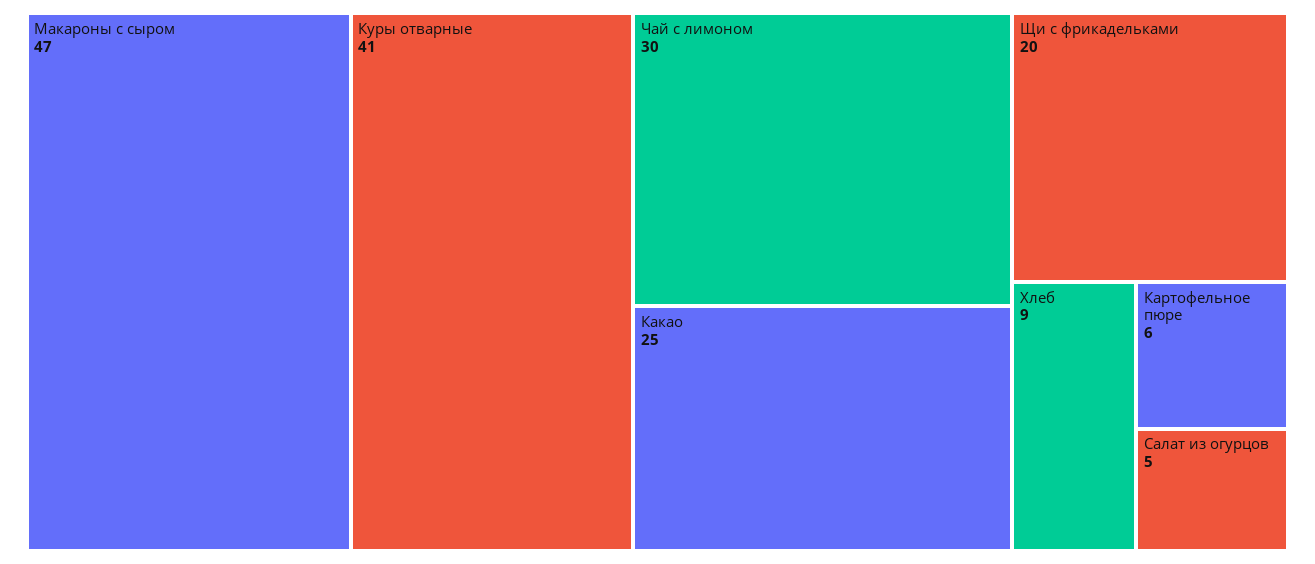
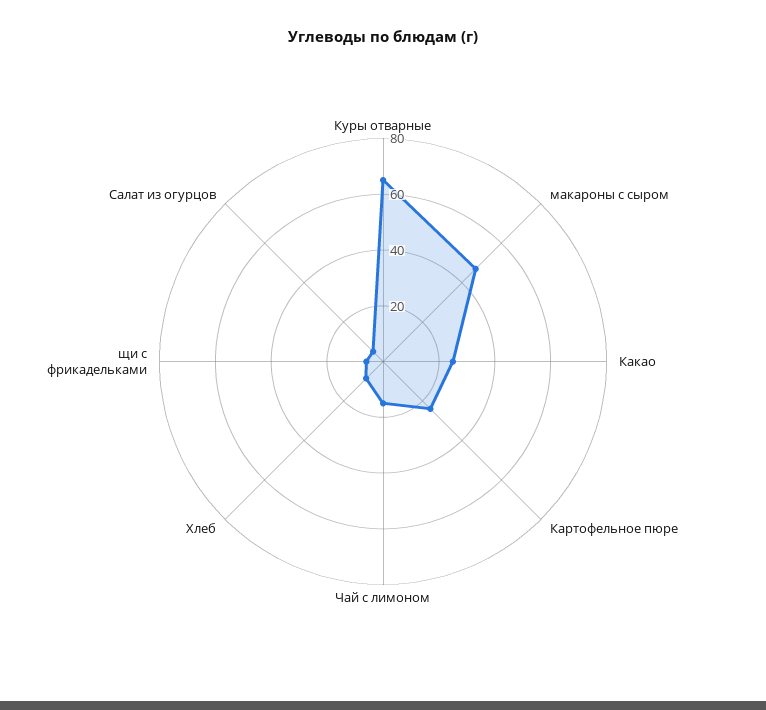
  {
    "Макароны с сыром": 47,
-   "Куры отварные": 41,
+   "Куры отварные": 65,
-   "Чай с лимоном": 30,
+   "Чай с лимоном": 15,
    "Какао": 25,
-   "Щи с фрикадельками": 20,
+   "Щи с фрикадельками": 5,
    "Хлеб": 9,
-   "Картофельное пюре": 6,
+   "Картофельное пюре": 25,
    "Салат из огурцов": 5
  }

